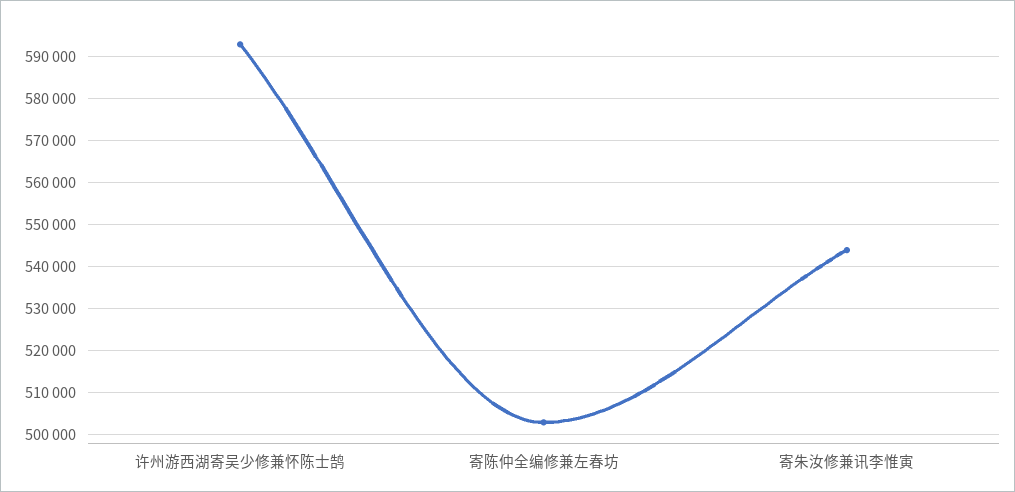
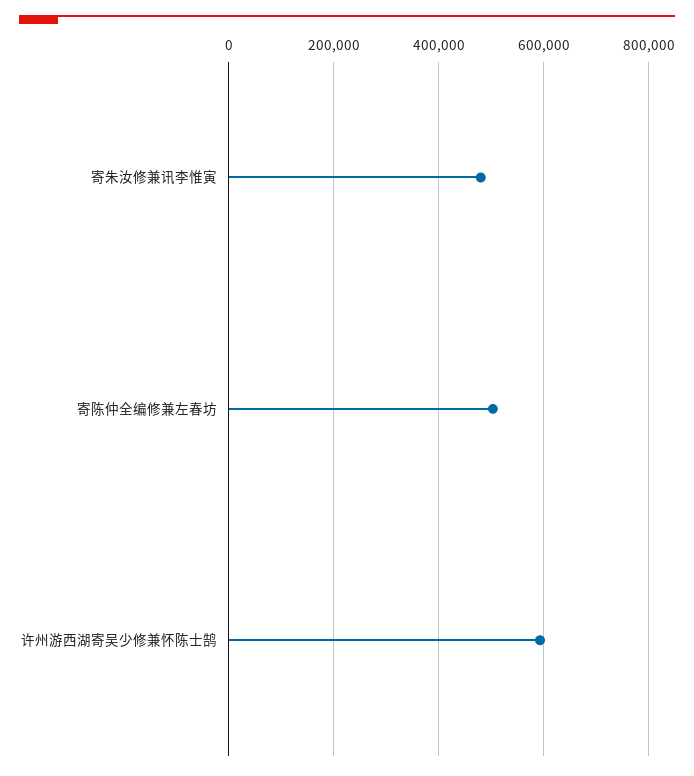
  {
    "许州游西湖寄吴少修兼怀陈士鹄": 592000,
    "寄陈仲全编修兼左春坊": 502000,
-   "寄朱汝修兼讯李惟寅": 544000
+   "寄朱汝修兼讯李惟寅": 480000
  }

